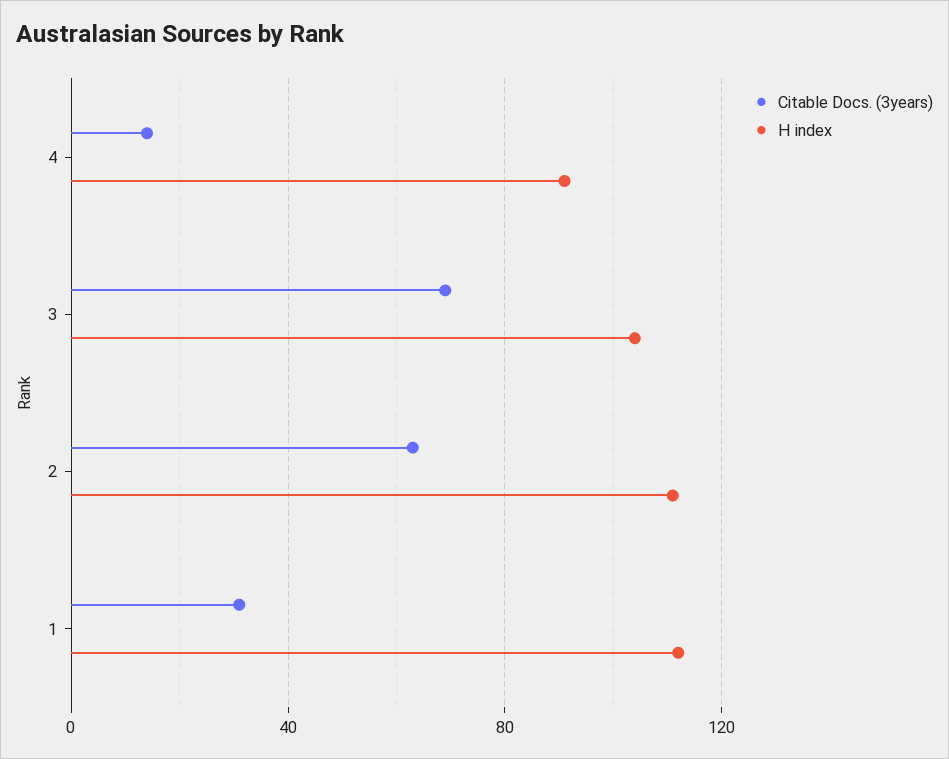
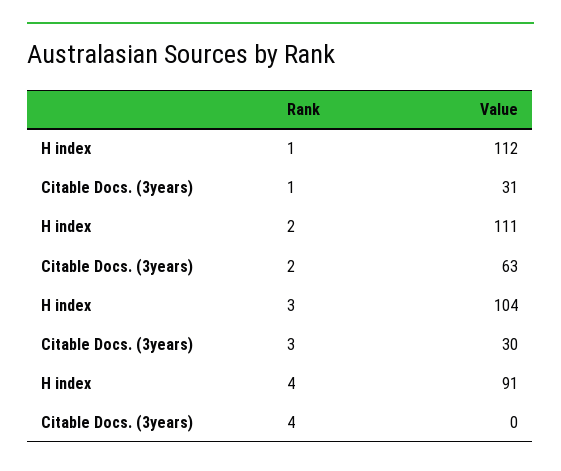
  {
    "Citable Docs. (3years)": {
-     "4": 15,
+     "4": 0,
-     "3": 70,
+     "3": 30,
      "2": 63,
      "1": 31
    },
    "H index": {
      "4": 91,
      "3": 104,
      "2": 111,
      "1": 112
    }
  }

